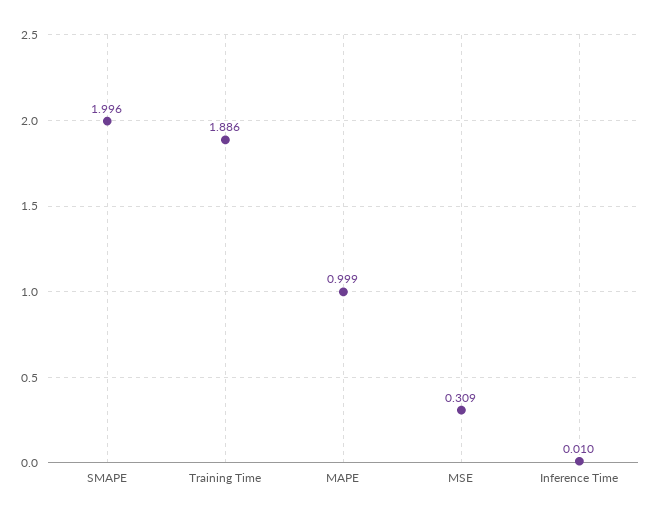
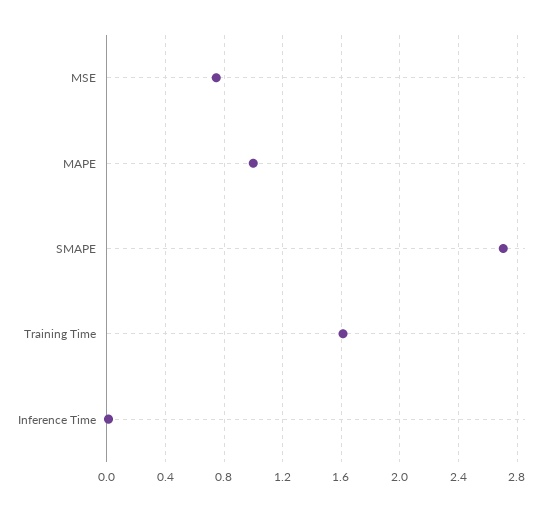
  {
-   "SMAPE": 1.996,
+   "SMAPE": 2.7,
-   "Training Time": 1.886,
+   "Training Time": 1.6,
    "MAPE": 0.999,
-   "MSE": 0.309,
+   "MSE": 0.75,
    "Inference Time": 0.01
  }

